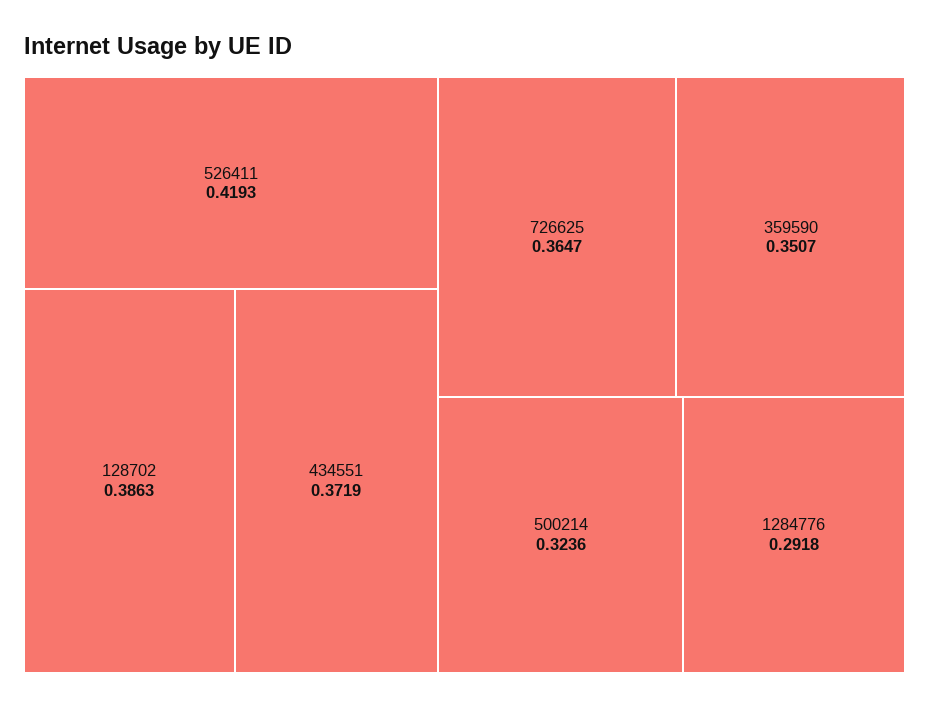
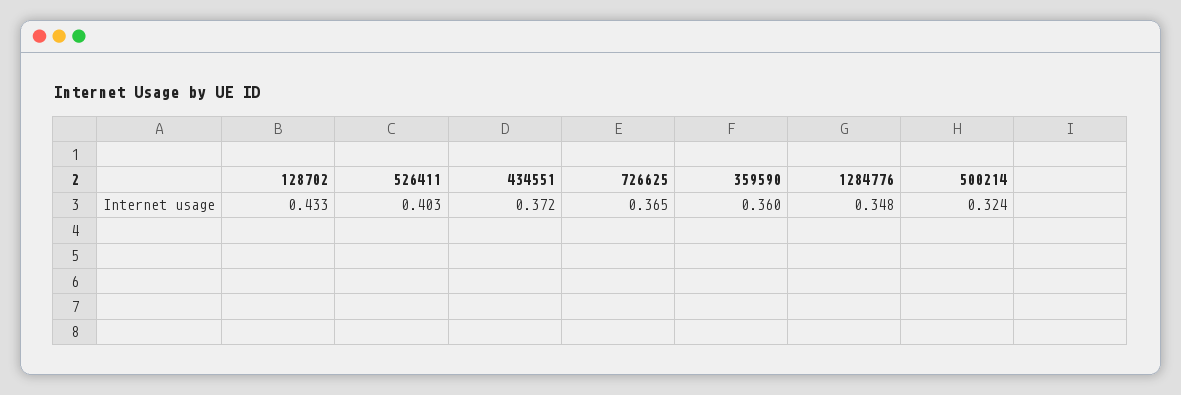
  {
-   "526411": 0.4193,
+   "526411": 0.403,
-   "128702": 0.3863,
+   "128702": 0.433,
    "434551": 0.3719,
    "726625": 0.3647,
-   "359590": 0.3507,
+   "359590": 0.36,
    "500214": 0.3236,
-   "1284776": 0.2918
+   "1284776": 0.348
  }

